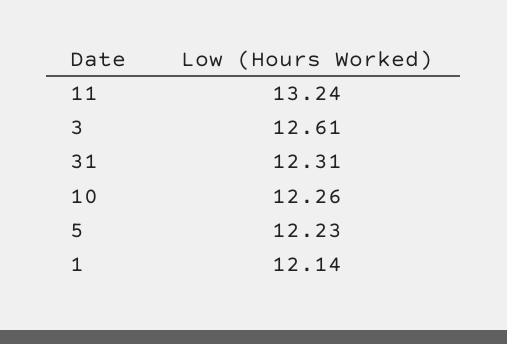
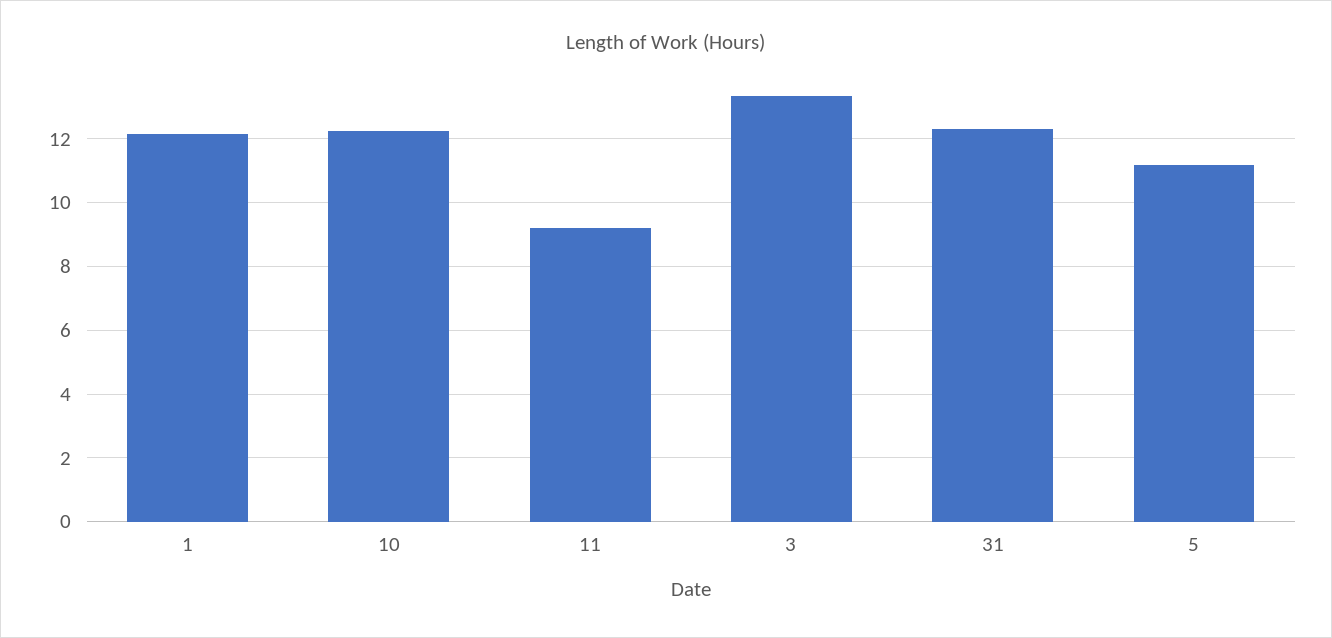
  {
-   "11": 13.24,
+   "11": 9.2,
-   "3": 12.61,
+   "3": 13.4,
    "31": 12.31,
    "10": 12.26,
-   "5": 12.23,
+   "5": 11.2,
    "1": 12.14
  }

